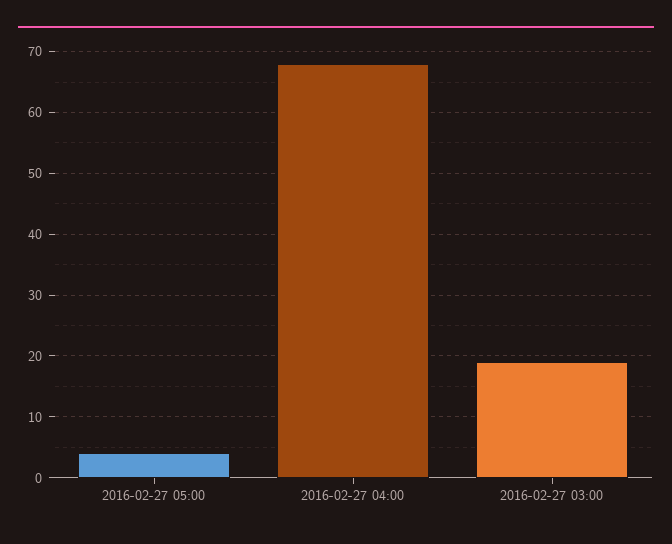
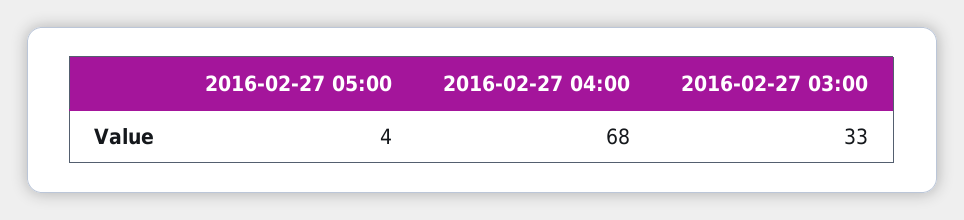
  {
    "2016-02-27 05:00": 4,
    "2016-02-27 04:00": 68,
-   "2016-02-27 03:00": 19
+   "2016-02-27 03:00": 33
  }

